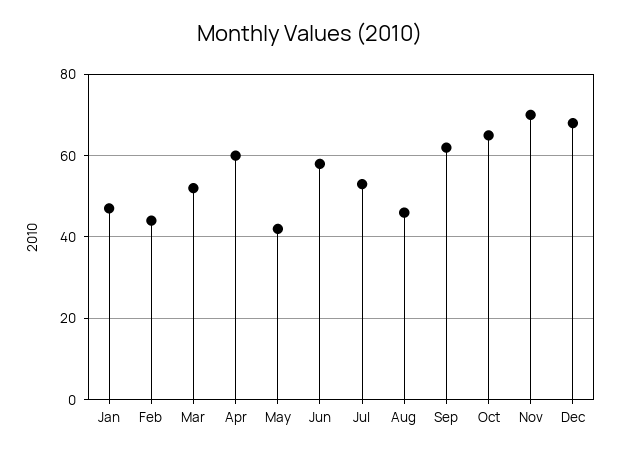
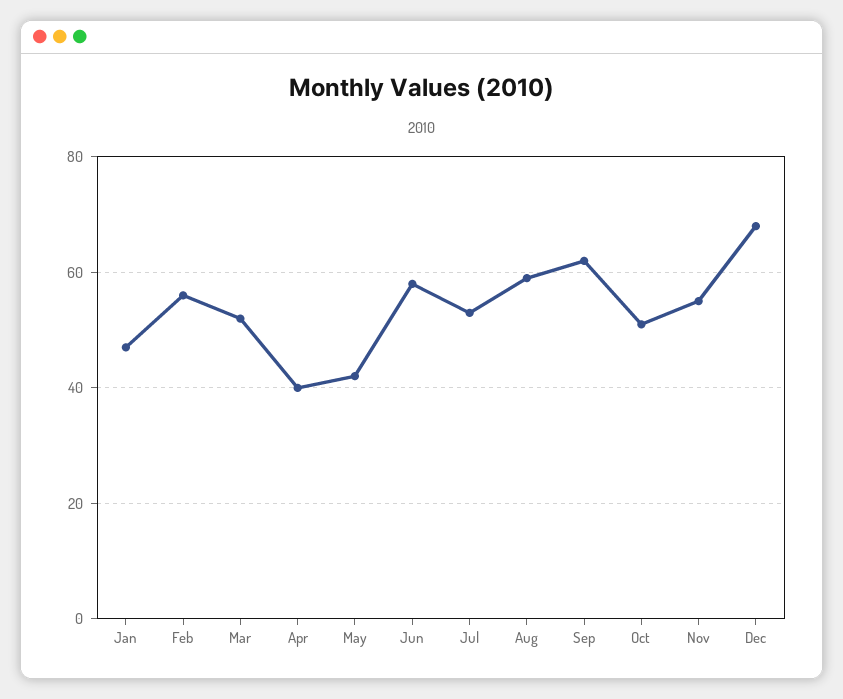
  {
    "Jan": 45,
-   "Feb": 45,
+   "Feb": 55,
    "Mar": 50,
-   "Apr": 60,
+   "Apr": 40,
    "May": 40,
    "Jun": 60,
    "Jul": 55,
-   "Aug": 45,
+   "Aug": 60,
    "Sep": 60,
-   "Oct": 65,
+   "Oct": 50,
-   "Nov": 70,
+   "Nov": 55,
    "Dec": 70
  }

